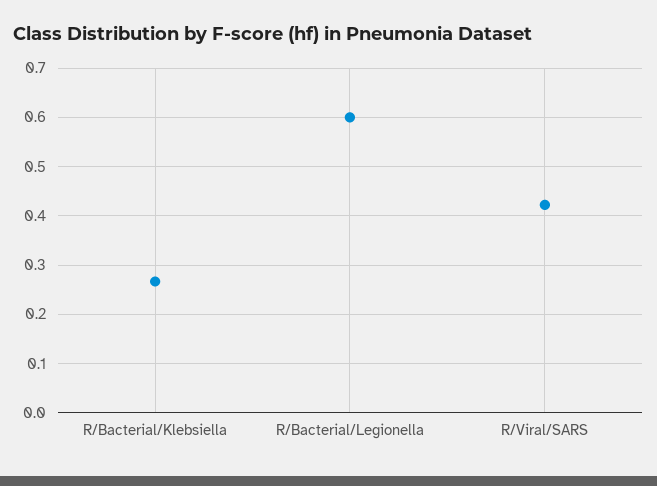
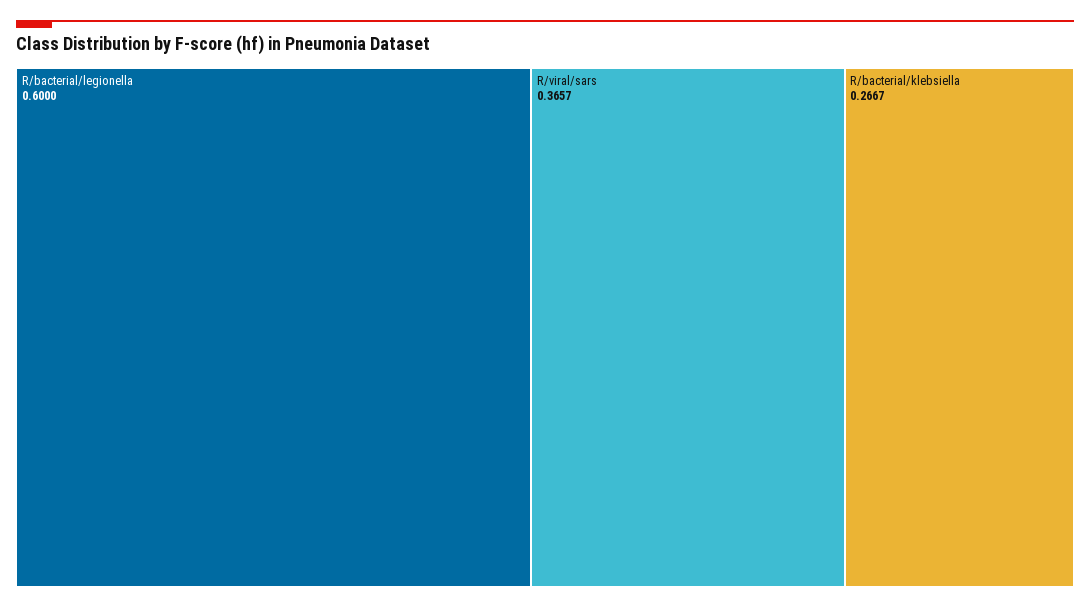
  {
    "R/Bacterial/Klebsiella": 0.2667,
    "R/Bacterial/Legionella": 0.6,
-   "R/Viral/SARS": 0.42
+   "R/Viral/SARS": 0.3657
  }

